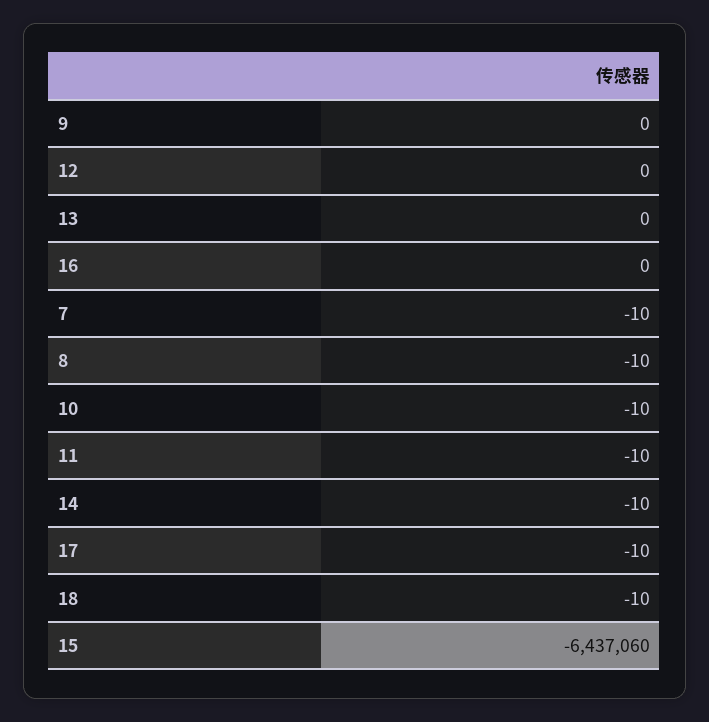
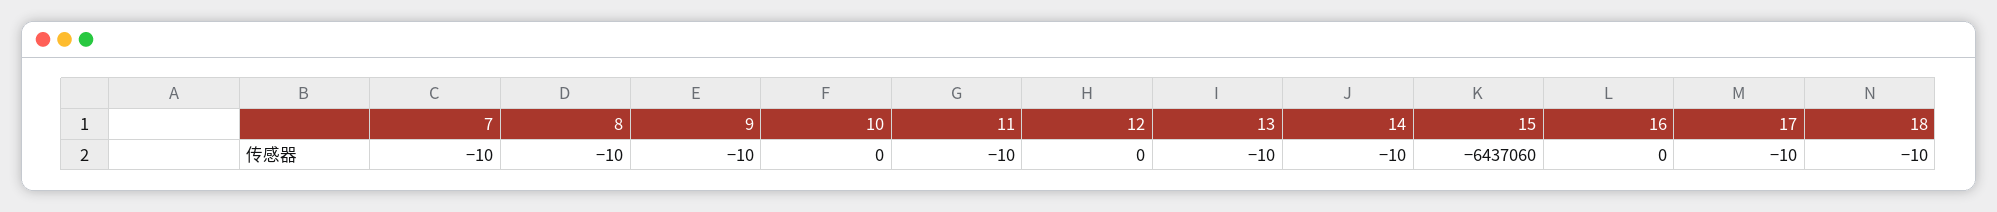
  {
-   "9": 0,
+   "9": -10,
    "12": 0,
-   "13": 0,
+   "13": -10,
    "16": 0,
    "7": -10,
    "8": -10,
-   "10": -10,
+   "10": 0,
    "11": -10,
    "14": -10,
    "17": -10,
    "18": -10,
    "15": -6437060
  }

